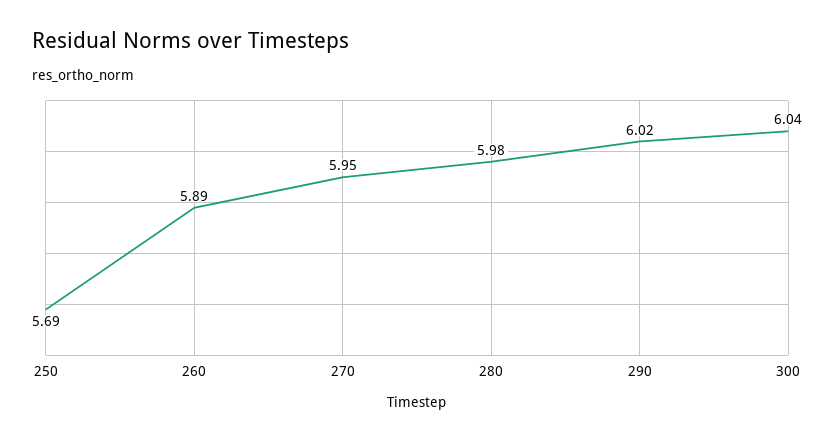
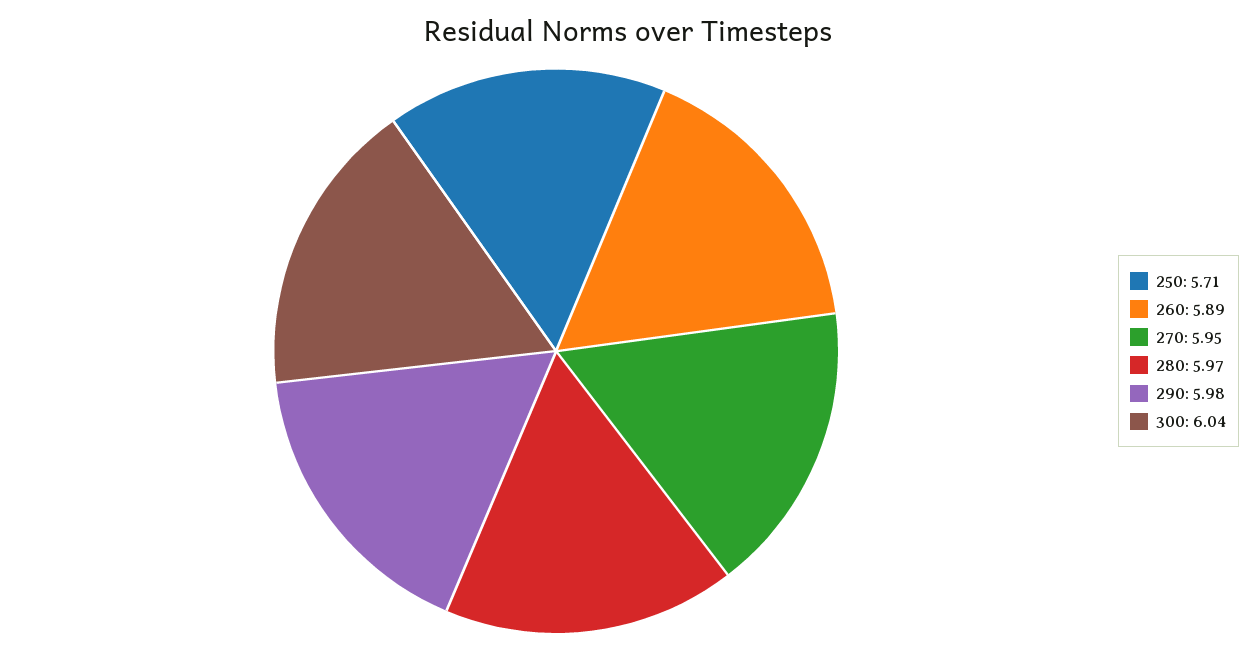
  {
-   "250": 5.69,
+   "250": 5.71,
    "260": 5.89,
    "270": 5.95,
-   "280": 5.98,
+   "280": 5.97,
-   "290": 6.02,
+   "290": 5.98,
    "300": 6.04
  }

